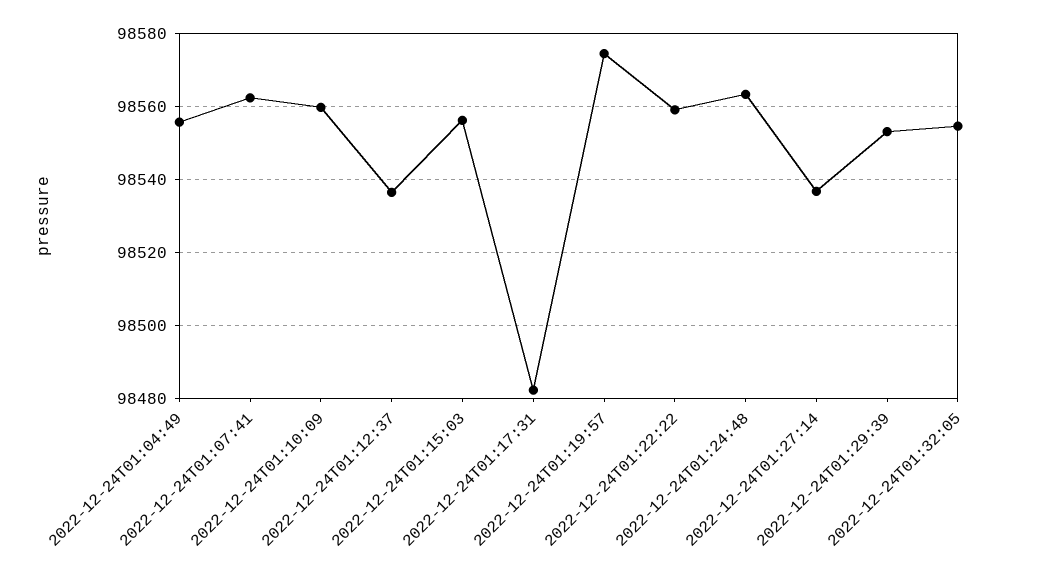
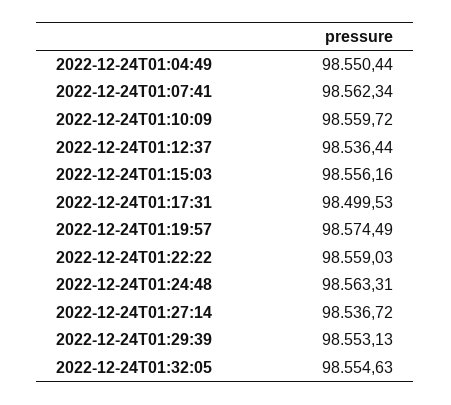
  {
-   "2022-12-24T01:04:49": 98556,
+   "2022-12-24T01:04:49": 98550.44,
    "2022-12-24T01:07:41": 98562.34,
    "2022-12-24T01:10:09": 98559.72,
    "2022-12-24T01:12:37": 98536.44,
    "2022-12-24T01:15:03": 98556.16,
-   "2022-12-24T01:17:31": 98482,
+   "2022-12-24T01:17:31": 98499.53,
    "2022-12-24T01:19:57": 98574.49,
    "2022-12-24T01:22:22": 98559.03,
    "2022-12-24T01:24:48": 98563.31,
    "2022-12-24T01:27:14": 98536.72,
    "2022-12-24T01:29:39": 98553.13,
    "2022-12-24T01:32:05": 98554.63
  }

